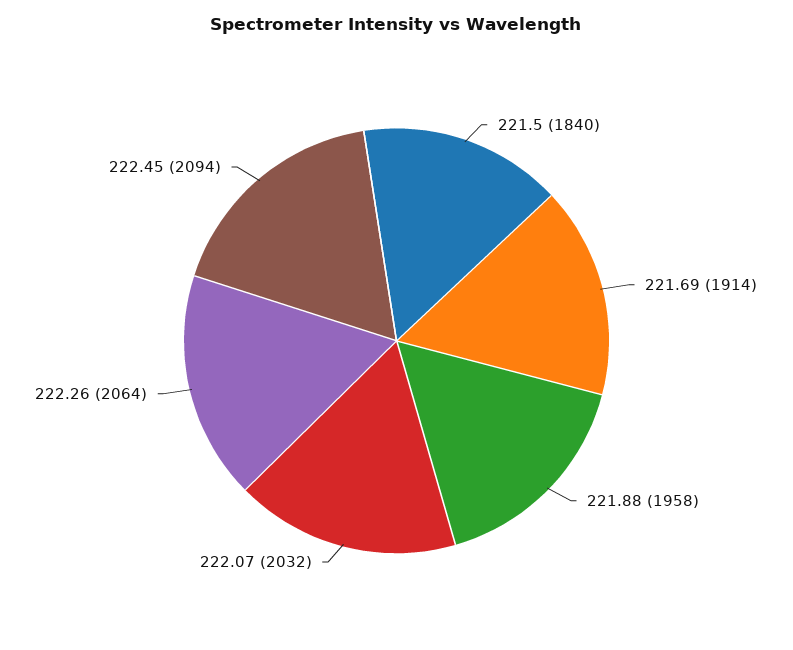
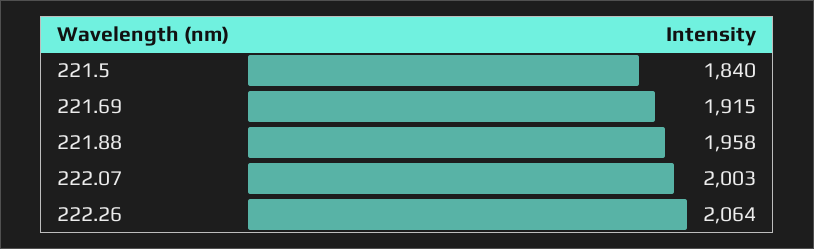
  {
    "221.5": 1840,
-   "221.69": 1914,
+   "221.69": 1915,
    "221.88": 1958,
-   "222.07": 2032,
+   "222.07": 2003,
-   "222.26": 2064,
+   "222.26": 2064
-   "222.45": 2094
  }

